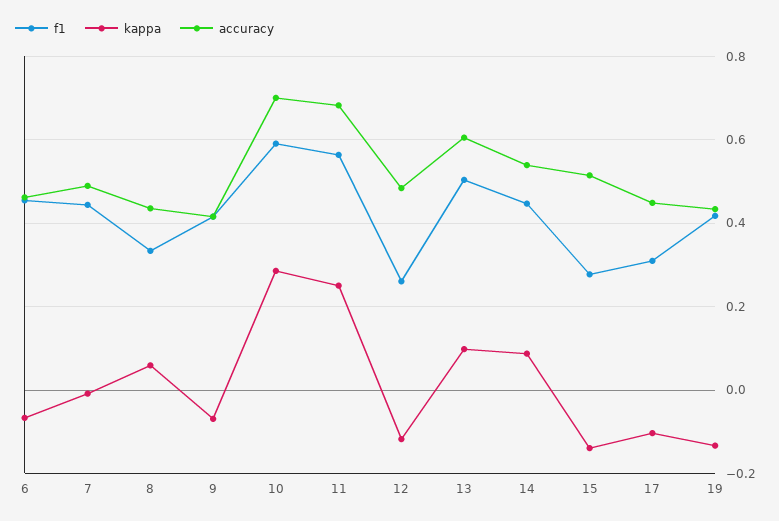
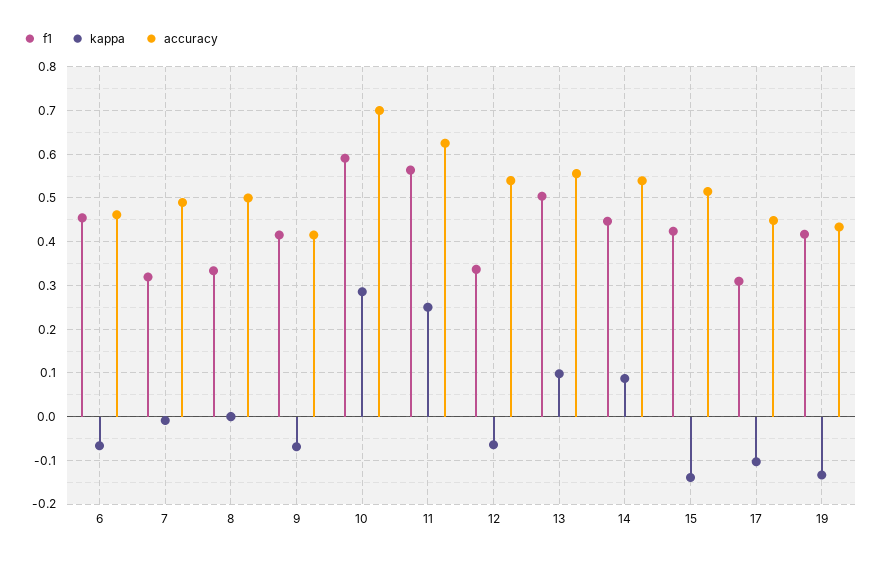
  {
    "f1": {
      "6": 0.46,
-     "7": 0.44,
+     "7": 0.32,
      "8": 0.34,
      "9": 0.42,
      "10": 0.6,
      "11": 0.56,
-     "12": 0.26,
+     "12": 0.34,
      "13": 0.5,
      "14": 0.44,
-     "15": 0.28,
+     "15": 0.42,
      "17": 0.3,
      "19": 0.42
    },
    "kappa": {
      "6": -0.06,
      "7": 0,
-     "8": 0.06,
+     "8": 0,
      "9": -0.06,
      "10": 0.28,
      "11": 0.26,
-     "12": -0.12,
+     "12": -0.06,
      "13": 0.1,
      "14": 0.08,
      "15": -0.14,
      "17": -0.1,
      "19": -0.14
    },
    "accuracy": {
      "6": 0.46,
      "7": 0.48,
-     "8": 0.44,
+     "8": 0.5,
      "9": 0.42,
      "10": 0.7,
-     "11": 0.68,
+     "11": 0.62,
-     "12": 0.48,
+     "12": 0.54,
-     "13": 0.6,
+     "13": 0.56,
      "14": 0.54,
      "15": 0.52,
      "17": 0.44,
      "19": 0.44
    }
  }

